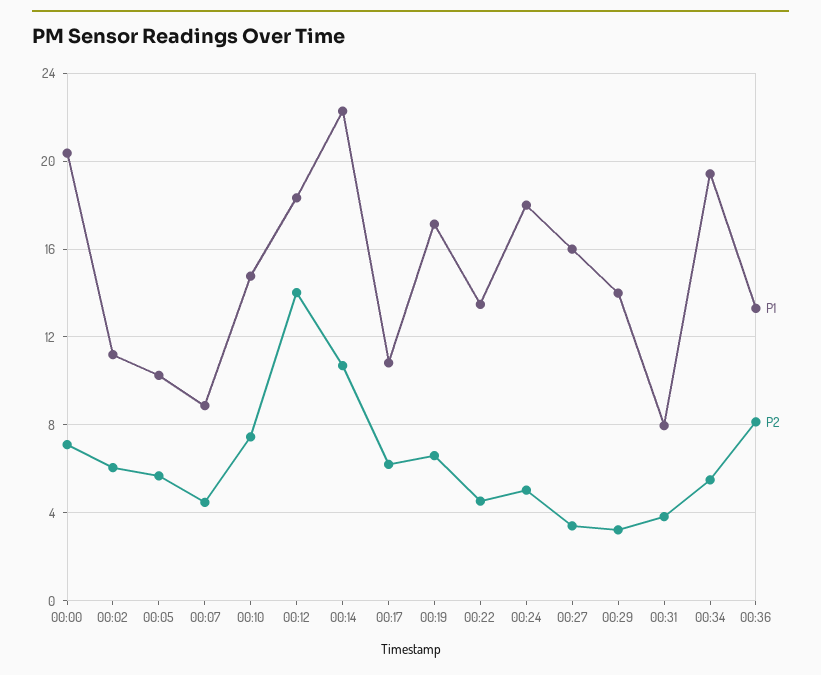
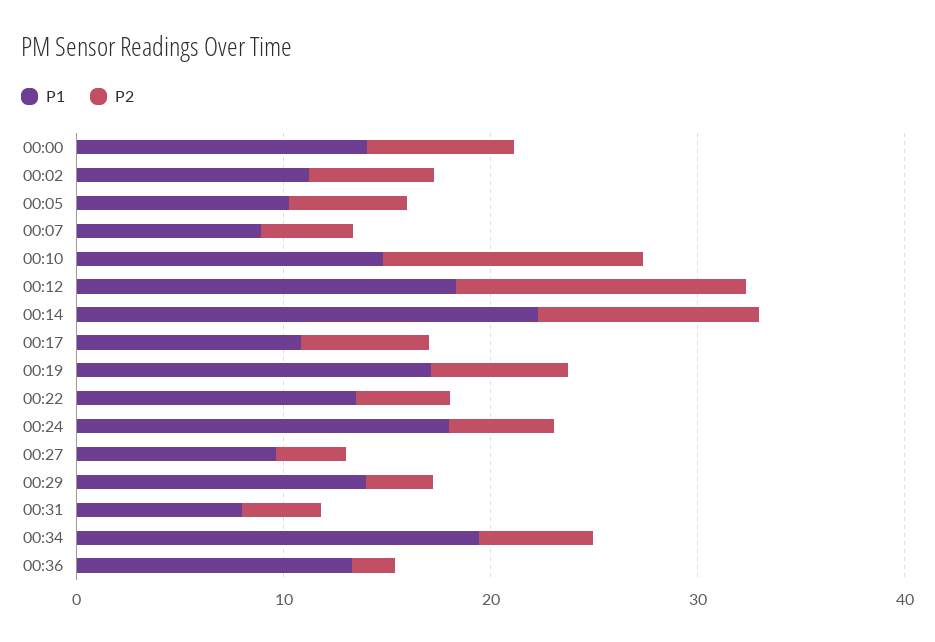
  {
    "P1": {
-     "00:00": 20.5,
+     "00:00": 14,
      "00:02": 11,
      "00:05": 10.5,
      "00:07": 9,
      "00:10": 15,
      "00:12": 18.5,
      "00:14": 22.5,
      "00:17": 11,
      "00:19": 17,
      "00:22": 13.5,
      "00:24": 18,
-     "00:27": 16,
+     "00:27": 10,
      "00:29": 14,
      "00:31": 8,
      "00:34": 19.5,
      "00:36": 13.5
    },
    "P2": {
      "00:00": 7,
      "00:02": 6,
      "00:05": 5.5,
      "00:07": 4.5,
-     "00:10": 7.5,
+     "00:10": 12,
      "00:12": 14,
      "00:14": 10.5,
      "00:17": 6,
      "00:19": 6.5,
      "00:22": 4.5,
      "00:24": 5,
      "00:27": 3.5,
      "00:29": 3,
      "00:31": 4,
      "00:34": 5.5,
-     "00:36": 8
+     "00:36": 2
    }
  }

